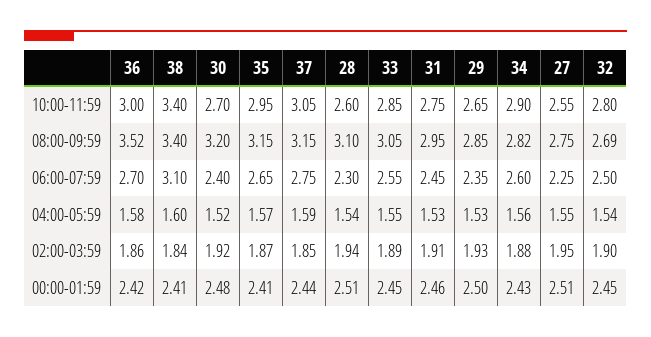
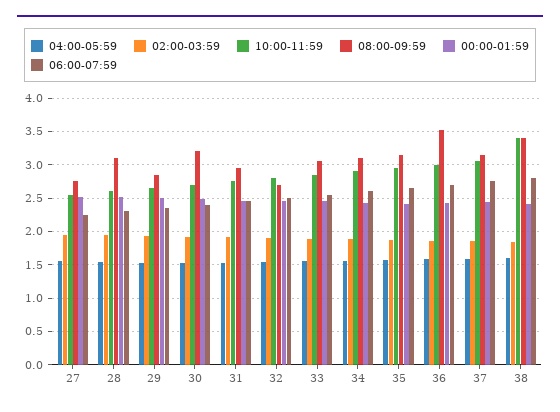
  {
    "10:00-11:59": {
      "36": 3,
      "38": 3.4,
      "30": 2.7,
      "35": 2.95,
      "37": 3.05,
      "28": 2.6,
      "33": 2.85,
      "31": 2.75,
      "29": 2.65,
      "34": 2.9,
      "27": 2.55,
      "32": 2.8
    },
    "08:00-09:59": {
      "36": 3.52,
      "38": 3.4,
      "30": 3.2,
      "35": 3.15,
      "37": 3.15,
      "28": 3.1,
      "33": 3.05,
      "31": 2.95,
      "29": 2.85,
-     "34": 2.82,
+     "34": 3.1,
      "27": 2.75,
      "32": 2.69
    },
    "06:00-07:59": {
      "36": 2.7,
-     "38": 3.1,
+     "38": 2.8,
      "30": 2.4,
      "35": 2.65,
      "37": 2.75,
      "28": 2.3,
      "33": 2.55,
      "31": 2.45,
      "29": 2.35,
      "34": 2.6,
      "27": 2.25,
      "32": 2.5
    },
    "04:00-05:59": {
      "36": 1.58,
      "38": 1.6,
      "30": 1.52,
      "35": 1.57,
      "37": 1.59,
      "28": 1.54,
      "33": 1.55,
      "31": 1.53,
      "29": 1.53,
      "34": 1.56,
      "27": 1.55,
      "32": 1.54
    },
    "02:00-03:59": {
      "36": 1.86,
      "38": 1.84,
      "30": 1.92,
      "35": 1.87,
      "37": 1.85,
      "28": 1.94,
      "33": 1.89,
      "31": 1.91,
      "29": 1.93,
      "34": 1.88,
      "27": 1.95,
      "32": 1.9
    },
    "00:00-01:59": {
      "36": 2.42,
      "38": 2.41,
      "30": 2.48,
      "35": 2.41,
      "37": 2.44,
      "28": 2.51,
      "33": 2.45,
      "31": 2.46,
      "29": 2.5,
      "34": 2.43,
      "27": 2.51,
      "32": 2.45
    }
  }

